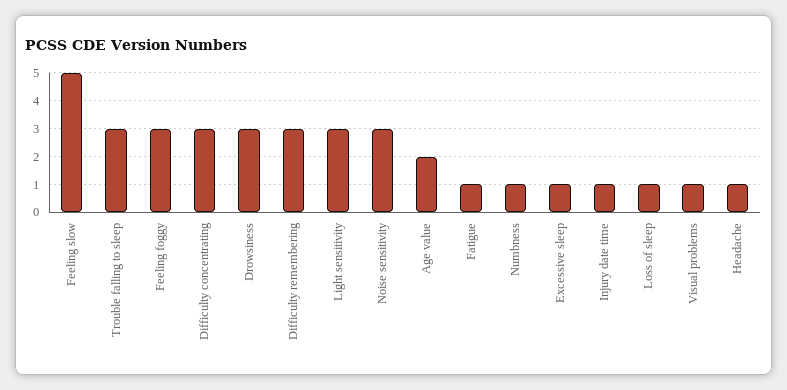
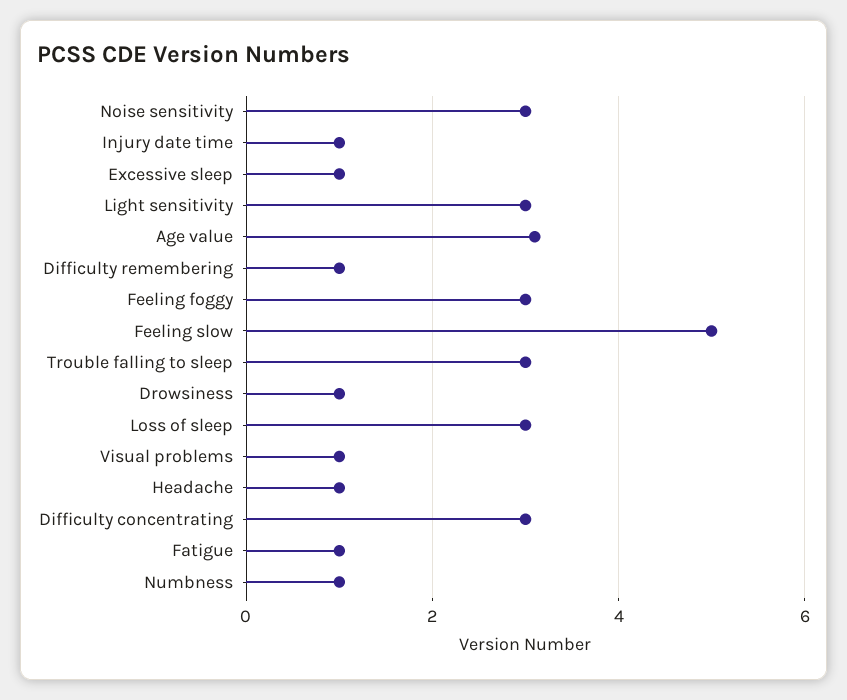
  {
    "Feeling slow": 5,
    "Trouble falling to sleep": 3,
    "Feeling foggy": 3,
    "Difficulty concentrating": 3,
-   "Drowsiness": 3,
+   "Drowsiness": 1,
-   "Difficulty remembering": 3,
+   "Difficulty remembering": 1,
    "Light sensitivity": 3,
    "Noise sensitivity": 3,
-   "Age value": 2,
+   "Age value": 3,
    "Fatigue": 1,
    "Numbness": 1,
    "Excessive sleep": 1,
    "Injury date time": 1,
-   "Loss of sleep": 1,
+   "Loss of sleep": 3,
    "Visual problems": 1,
    "Headache": 1
  }

